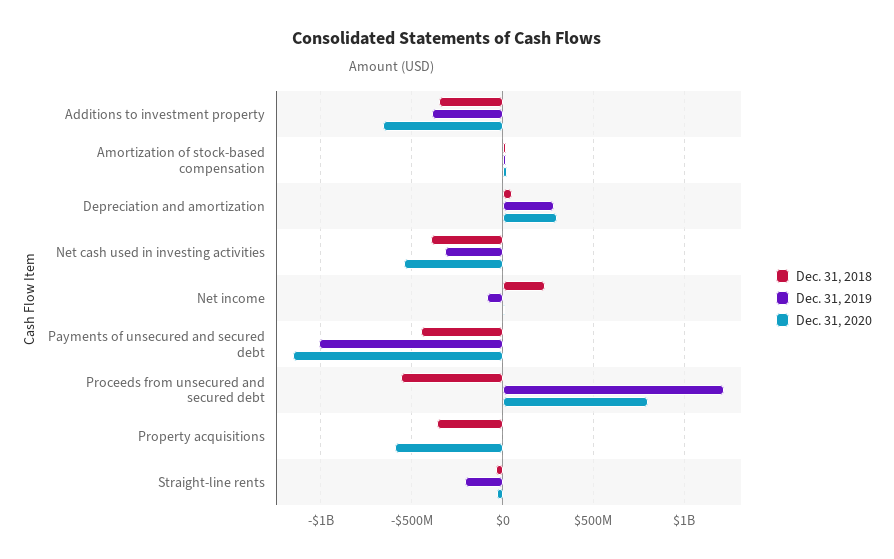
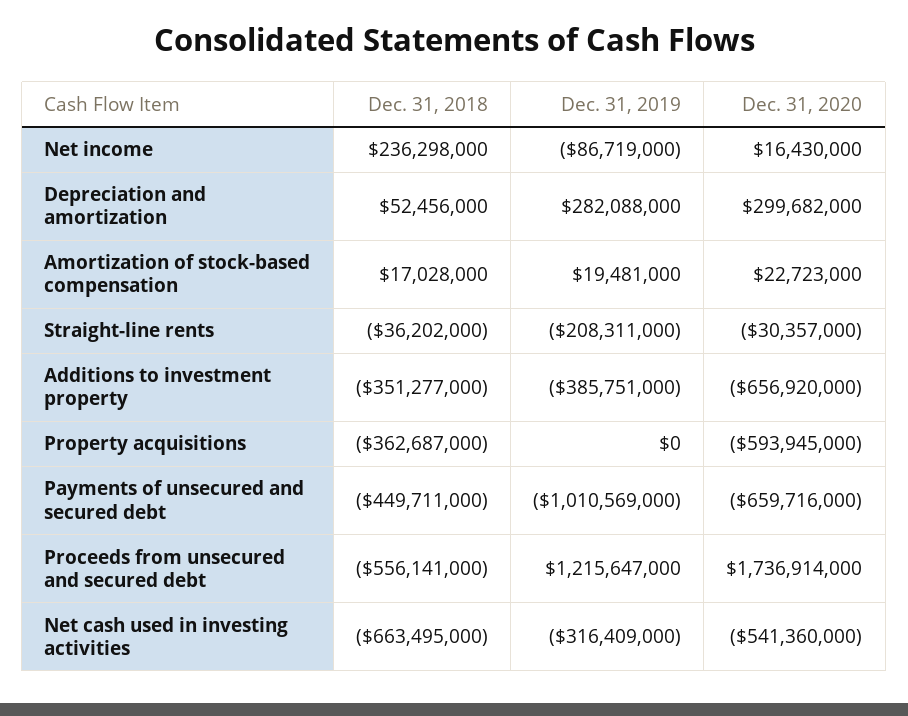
  {
    "Dec. 31, 2018": {
      "Additions to investment property": -351277000,
      "Amortization of stock-based compensation": 17028000,
      "Depreciation and amortization": 52456000,
-     "Net cash used in investing activities": -400000000,
+     "Net cash used in investing activities": -663495000,
      "Net income": 236298000,
      "Payments of unsecured and secured debt": -449711000,
      "Proceeds from unsecured and secured debt": -556141000,
      "Property acquisitions": -362687000,
      "Straight-line rents": -36202000
    },
    "Dec. 31, 2019": {
      "Additions to investment property": -385751000,
      "Amortization of stock-based compensation": 19481000,
      "Depreciation and amortization": 282088000,
      "Net cash used in investing activities": -316409000,
      "Net income": -86719000,
      "Payments of unsecured and secured debt": -1010569000,
      "Proceeds from unsecured and secured debt": 1215647000,
      "Property acquisitions": 0,
      "Straight-line rents": -208311000
    },
    "Dec. 31, 2020": {
      "Additions to investment property": -656920000,
      "Amortization of stock-based compensation": 22723000,
      "Depreciation and amortization": 299682000,
      "Net cash used in investing activities": -541360000,
      "Net income": 16430000,
-     "Payments of unsecured and secured debt": -1150000000,
+     "Payments of unsecured and secured debt": -659716000,
-     "Proceeds from unsecured and secured debt": 800000000,
+     "Proceeds from unsecured and secured debt": 1736914000,
      "Property acquisitions": -593945000,
      "Straight-line rents": -30357000
    }
  }

